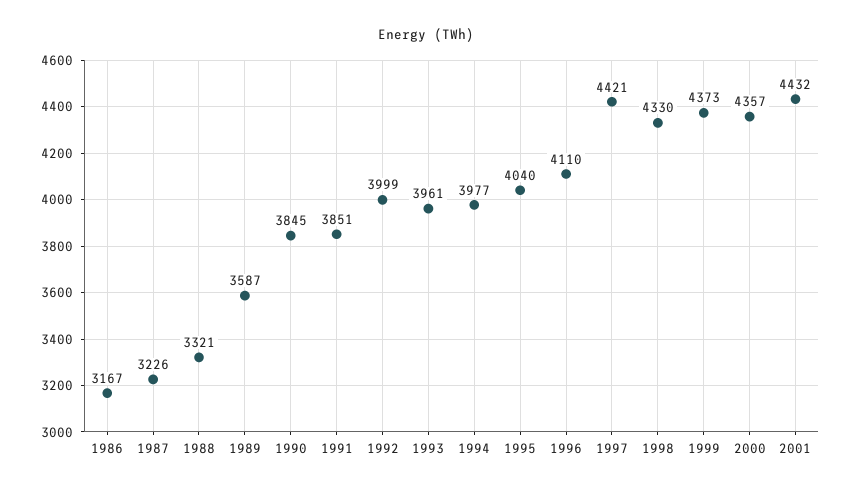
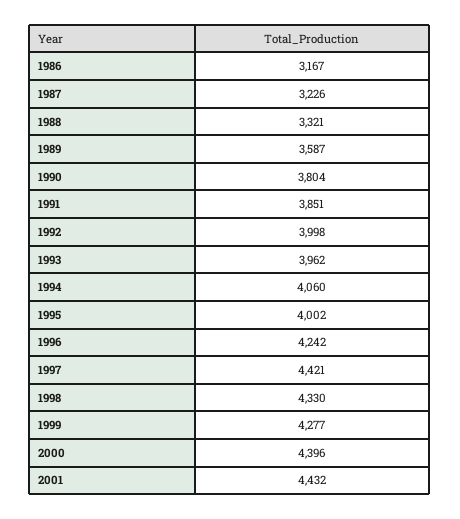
  {
    "1986": 3167,
    "1987": 3226,
    "1988": 3321,
    "1989": 3587,
-   "1990": 3845,
+   "1990": 3804,
    "1991": 3851,
-   "1992": 3999,
+   "1992": 3998,
-   "1993": 3961,
+   "1993": 3962,
-   "1994": 3977,
+   "1994": 4060,
-   "1995": 4040,
+   "1995": 4002,
-   "1996": 4110,
+   "1996": 4242,
    "1997": 4421,
    "1998": 4330,
-   "1999": 4373,
+   "1999": 4277,
-   "2000": 4357,
+   "2000": 4396,
    "2001": 4432
  }

